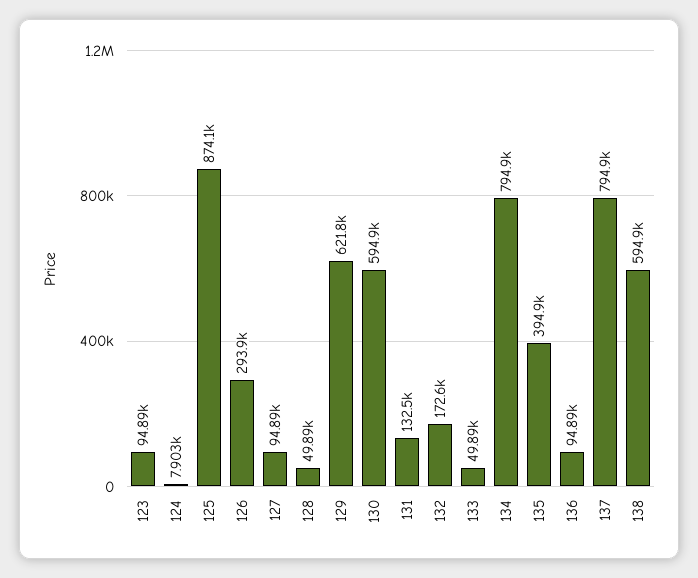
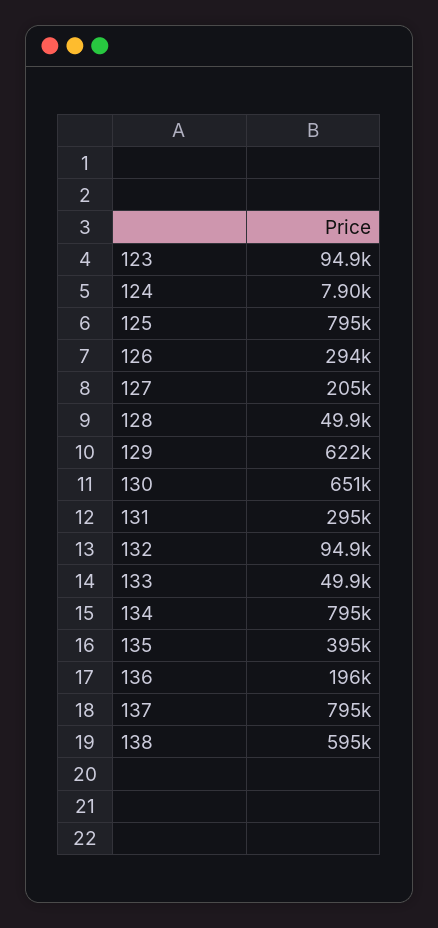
  {
    "123": 94890,
    "124": 7903,
-   "125": 874100,
+   "125": 795000,
    "126": 293900,
-   "127": 94890,
+   "127": 205000,
    "128": 49890,
    "129": 621800,
-   "130": 594900,
+   "130": 651000,
-   "131": 132500,
+   "131": 295000,
-   "132": 172600,
+   "132": 94900,
    "133": 49890,
    "134": 794900,
    "135": 394900,
-   "136": 94890,
+   "136": 196000,
    "137": 794900,
    "138": 594900
  }

